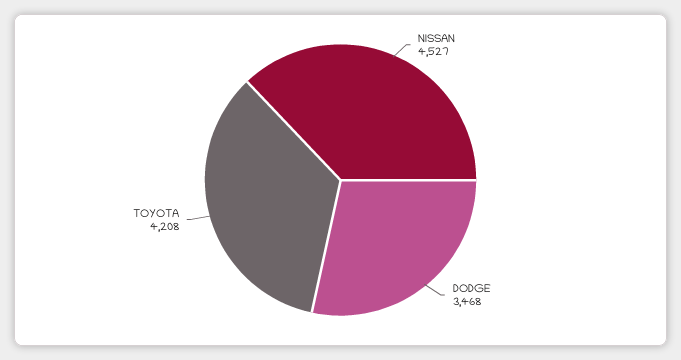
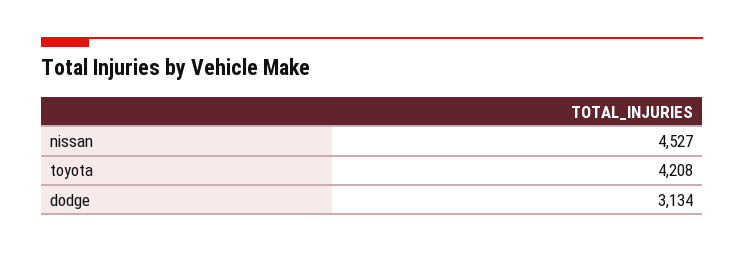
  {
    "NISSAN": 4527,
-   "DODGE": 3468,
+   "DODGE": 3134,
    "TOYOTA": 4208
  }

